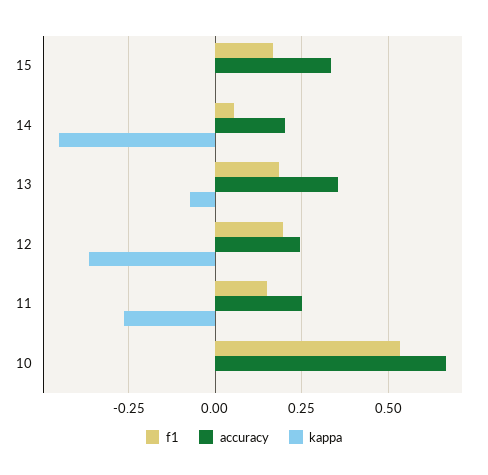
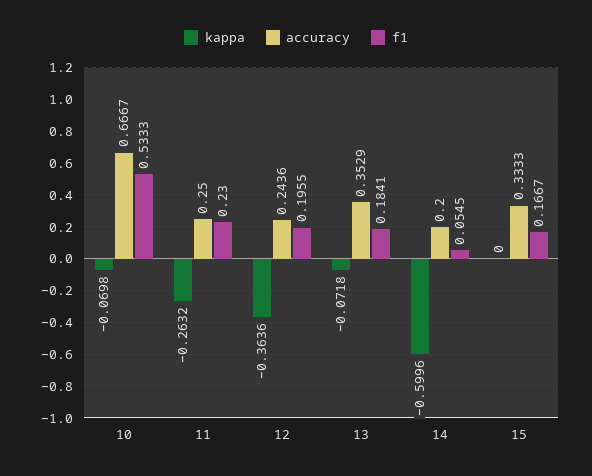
  {
    "f1": {
      "15": 0.1667,
      "14": 0.0545,
      "13": 0.1841,
      "12": 0.1955,
-     "11": 0.15,
+     "11": 0.23,
      "10": 0.5333
    },
    "accuracy": {
      "15": 0.3333,
      "14": 0.2,
      "13": 0.3529,
      "12": 0.2436,
      "11": 0.25,
      "10": 0.6667
    },
    "kappa": {
      "15": 0,
-     "14": -0.45,
+     "14": -0.5996,
      "13": -0.0718,
      "12": -0.3636,
      "11": -0.2632,
-     "10": 0
+     "10": -0.0698
    }
  }

